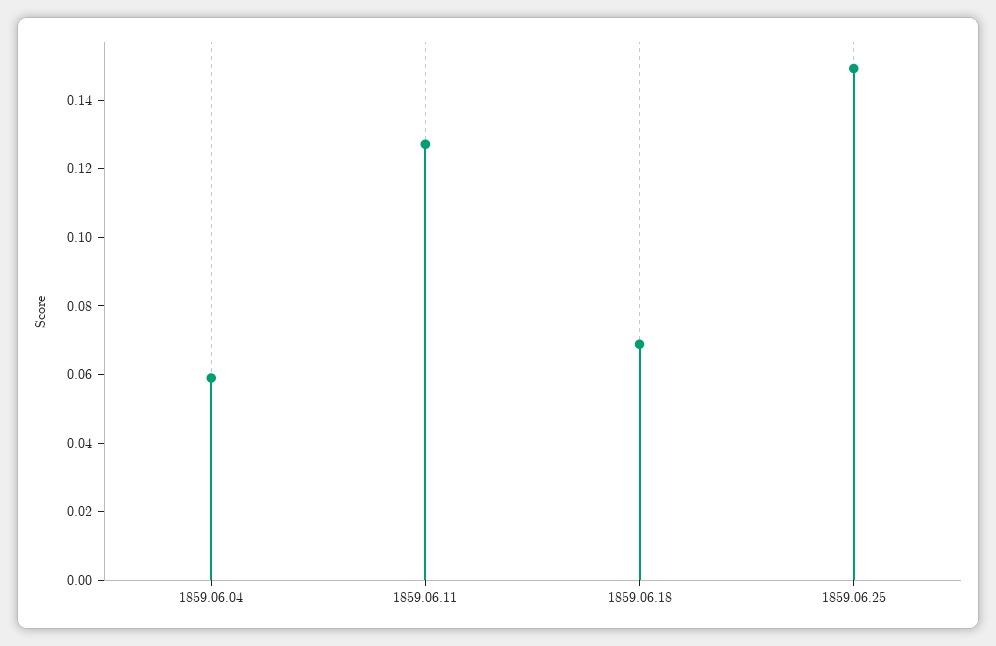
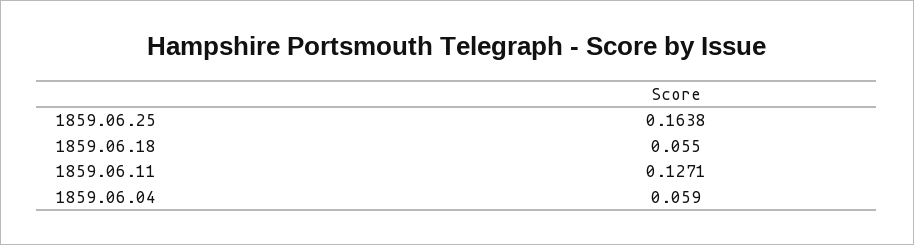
  {
    "1859.06.04": 0.059,
    "1859.06.11": 0.1271,
-   "1859.06.18": 0.07,
+   "1859.06.18": 0.055,
-   "1859.06.25": 0.15
+   "1859.06.25": 0.1638
  }

